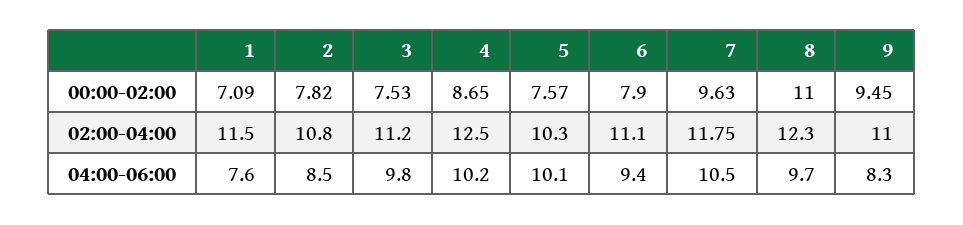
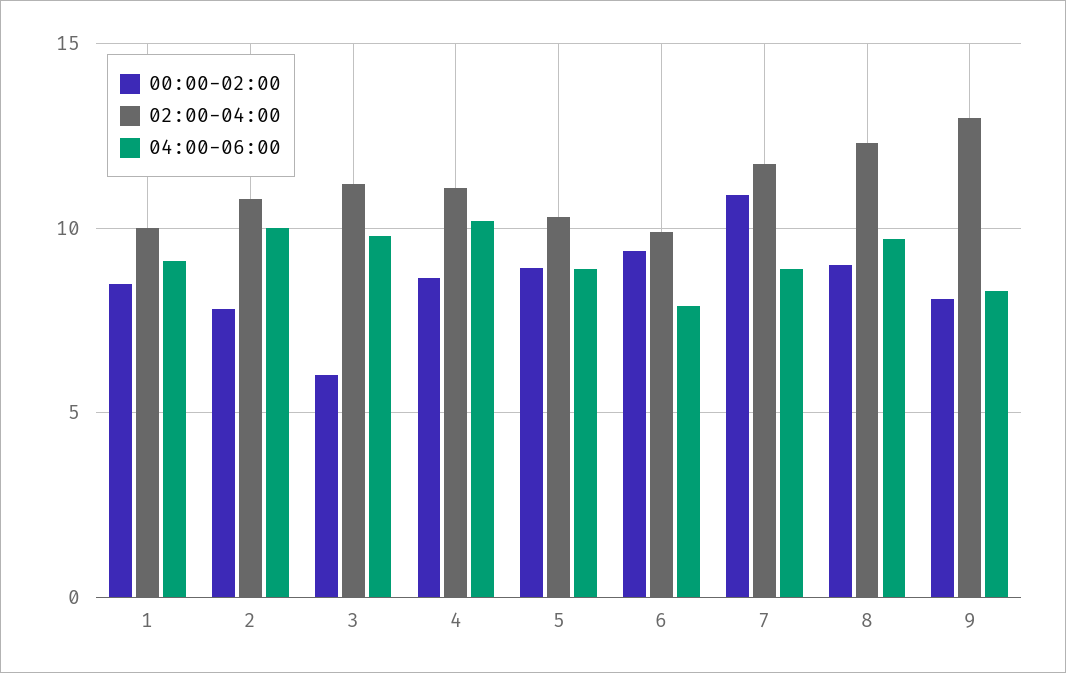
  {
    "00:00-02:00": {
-     "1": 7.09,
+     "1": 8.5,
      "2": 7.82,
-     "3": 7.53,
+     "3": 6,
      "4": 8.65,
-     "5": 7.57,
+     "5": 9,
-     "6": 7.9,
+     "6": 9.5,
-     "7": 9.63,
+     "7": 11,
-     "8": 11,
+     "8": 9,
-     "9": 9.45
+     "9": 8
    },
    "02:00-04:00": {
-     "1": 11.5,
+     "1": 10,
      "2": 10.8,
      "3": 11.2,
-     "4": 12.5,
+     "4": 11,
      "5": 10.3,
-     "6": 11.1,
+     "6": 10,
      "7": 11.75,
      "8": 12.3,
-     "9": 11
+     "9": 13
    },
    "04:00-06:00": {
-     "1": 7.6,
+     "1": 9,
-     "2": 8.5,
+     "2": 10,
      "3": 9.8,
      "4": 10.2,
-     "5": 10.1,
+     "5": 9,
-     "6": 9.4,
+     "6": 8,
-     "7": 10.5,
+     "7": 9,
      "8": 9.7,
      "9": 8.3
    }
  }

